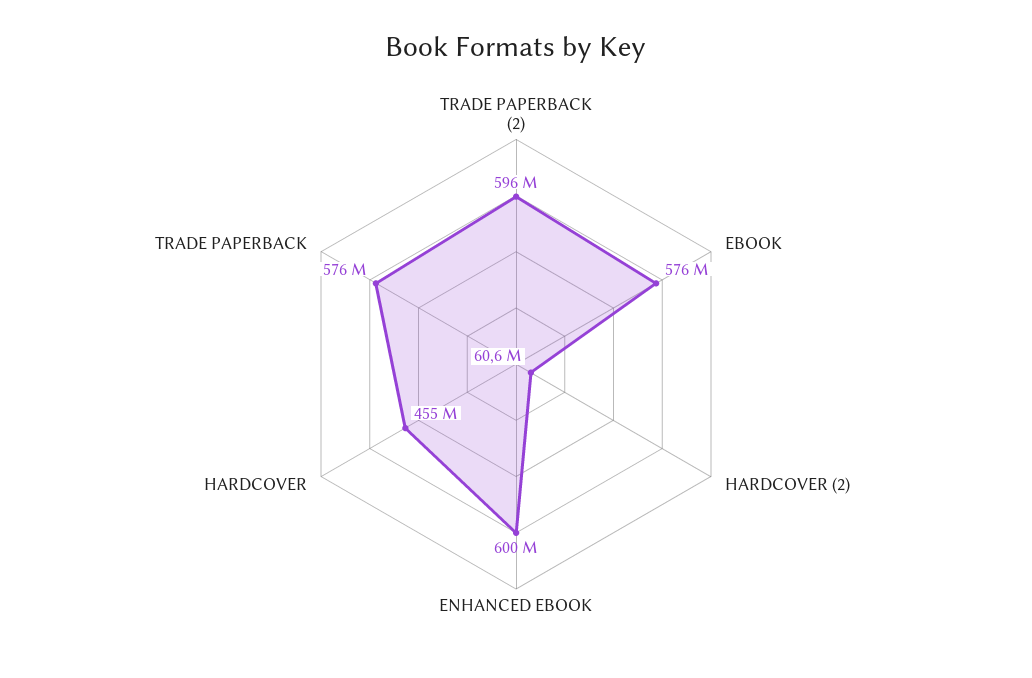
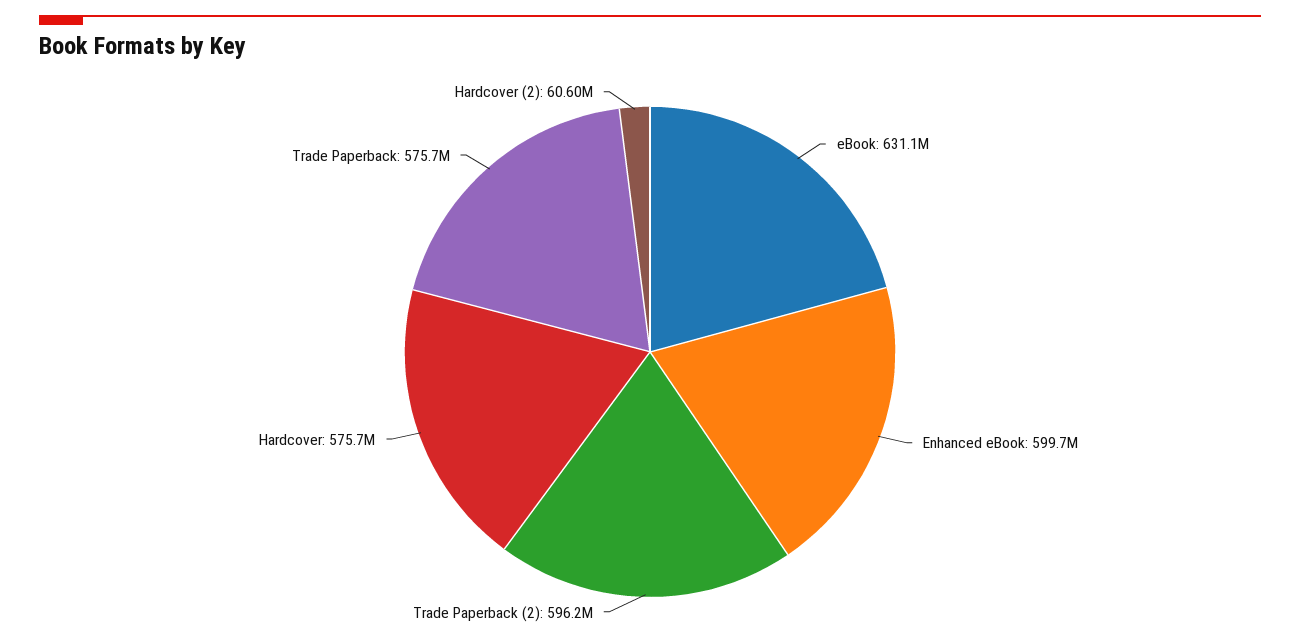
  {
    "TRADE PAPERBACK (2)": 596200000,
-   "EBOOK": 576000000,
+   "EBOOK": 631100000,
    "HARDCOVER (2)": 60600000,
    "ENHANCED EBOOK": 599700000,
-   "HARDCOVER": 455000000,
+   "HARDCOVER": 575700000,
    "TRADE PAPERBACK": 575700000
  }

